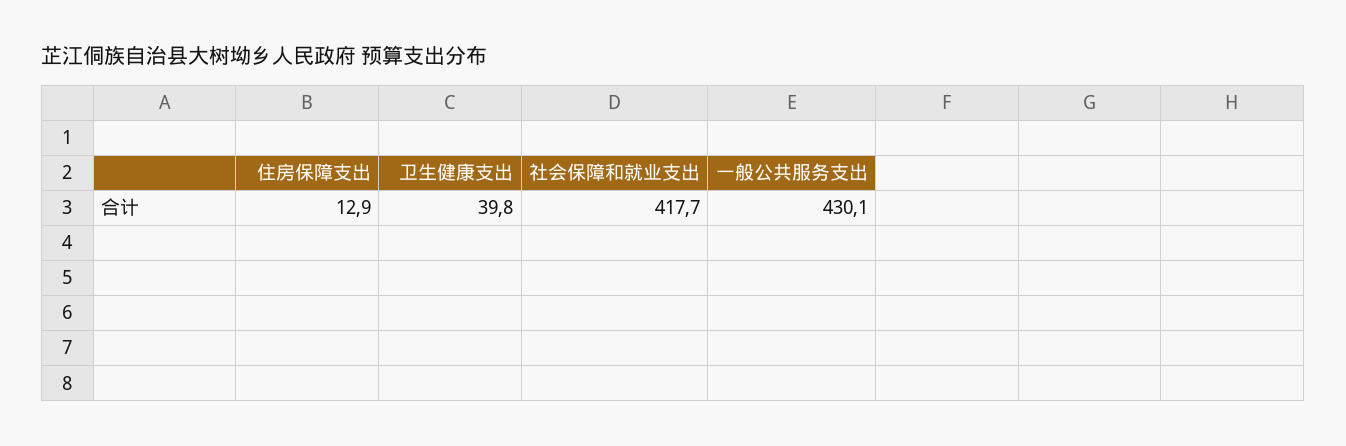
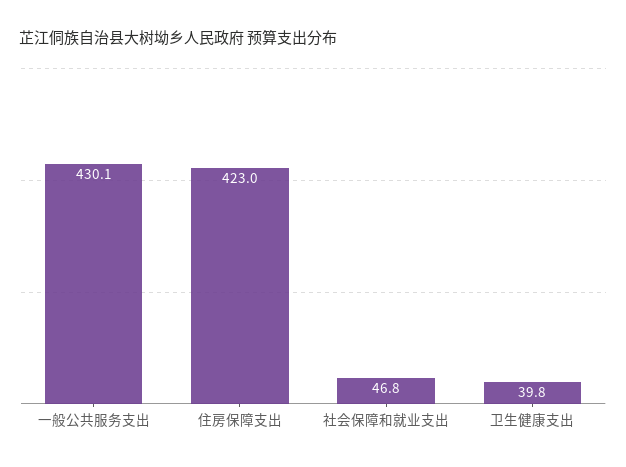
  {
-   "住房保障支出": 12.9,
+   "住房保障支出": 423,
    "卫生健康支出": 39.8,
-   "社会保障和就业支出": 417.7,
+   "社会保障和就业支出": 46.8,
    "一般公共服务支出": 430.1
  }

